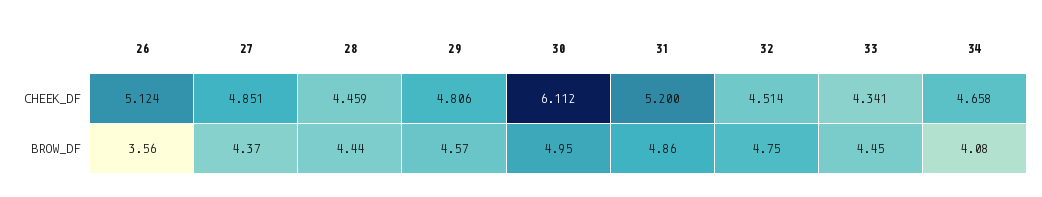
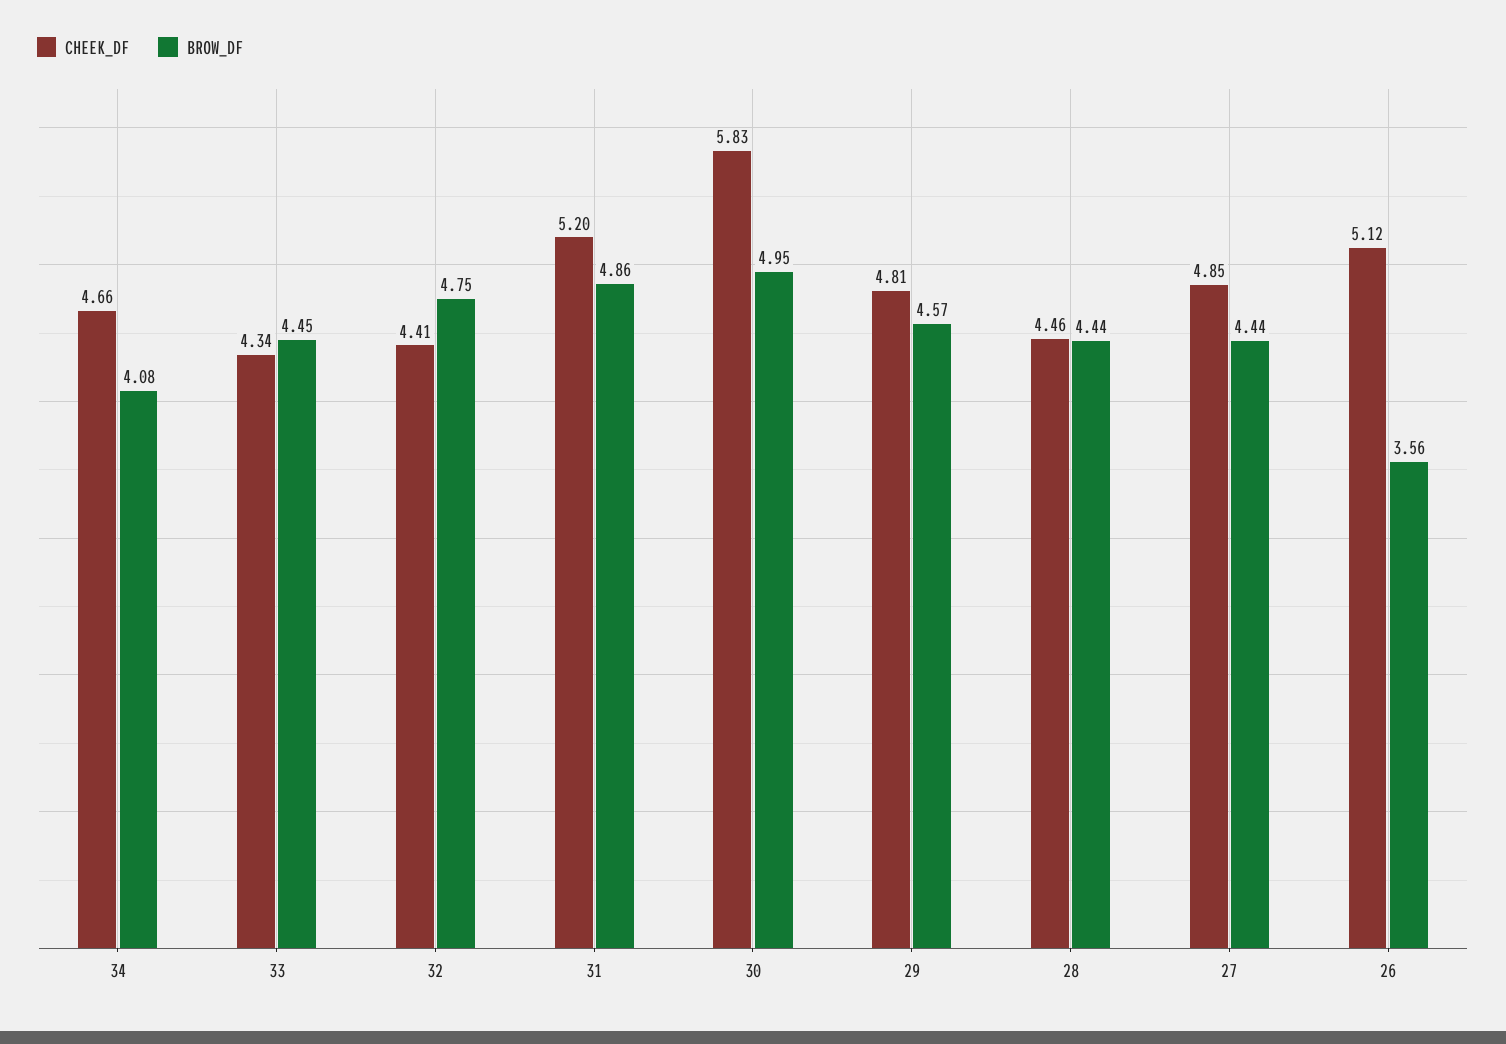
  {
    "CHEEK_DF": {
      "26": 5.124,
      "27": 4.851,
      "28": 4.459,
      "29": 4.806,
-     "30": 6.112,
+     "30": 5.83,
      "31": 5.2,
-     "32": 4.514,
+     "32": 4.41,
      "33": 4.341,
      "34": 4.658
    },
    "BROW_DF": {
      "26": 3.56,
-     "27": 4.37,
+     "27": 4.44,
      "28": 4.44,
      "29": 4.57,
      "30": 4.95,
      "31": 4.86,
      "32": 4.75,
      "33": 4.45,
      "34": 4.08
    }
  }

